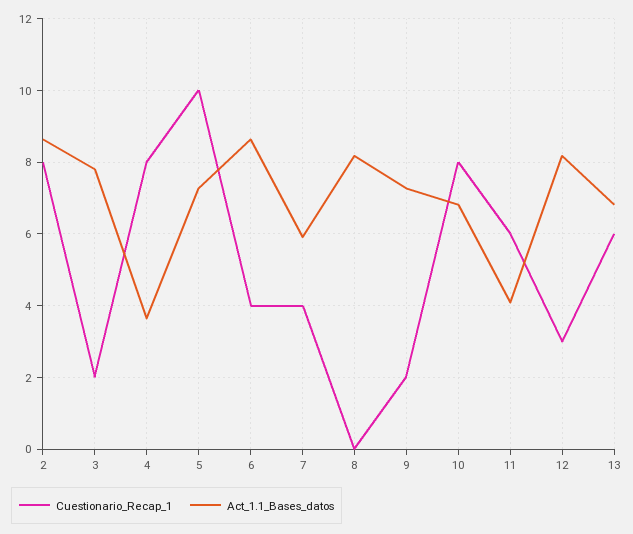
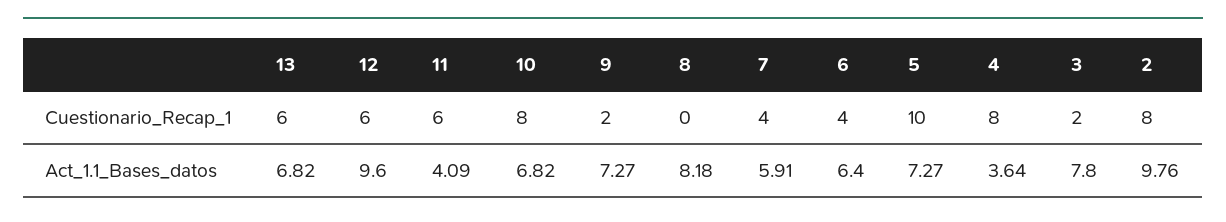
  {
    "Cuestionario_Recap_1": {
      "2": 8,
      "3": 2,
      "4": 8,
      "5": 10,
      "6": 4,
      "7": 4,
      "8": 0,
      "9": 2,
      "10": 8,
      "11": 6,
-     "12": 3,
+     "12": 6,
      "13": 6
    },
    "Act_1.1_Bases_datos": {
-     "2": 8.6,
+     "2": 9.76,
      "3": 7.8,
      "4": 3.64,
      "5": 7.27,
-     "6": 8.6,
+     "6": 6.4,
      "7": 5.91,
      "8": 8.18,
      "9": 7.27,
      "10": 6.82,
      "11": 4.09,
-     "12": 8.2,
+     "12": 9.6,
      "13": 6.82
    }
  }

